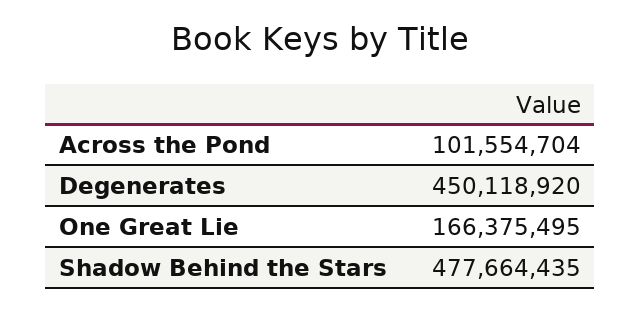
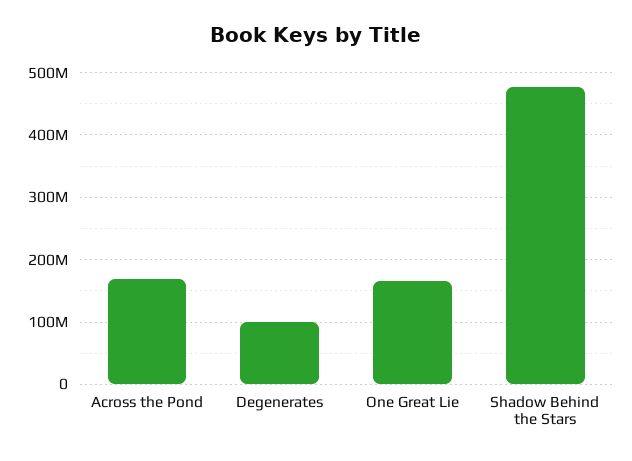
  {
-   "Across the Pond": 101554704,
+   "Across the Pond": 170000000,
-   "Degenerates": 450118920,
+   "Degenerates": 100000000,
    "One Great Lie": 166375495,
    "Shadow Behind the Stars": 477664435
  }

